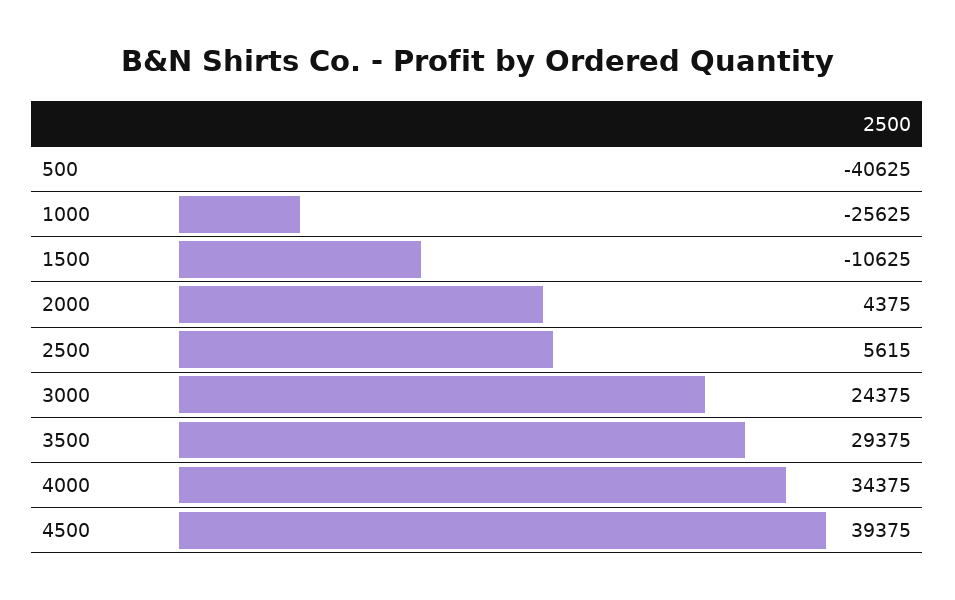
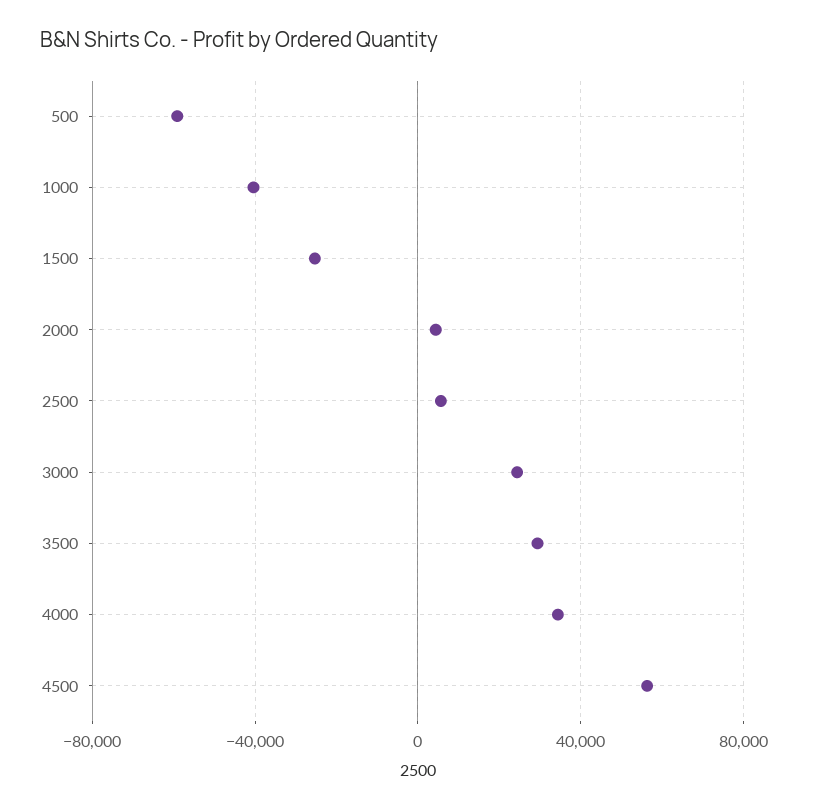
  {
-   "500": -40625,
+   "500": -60000,
-   "1000": -25625,
+   "1000": -40000,
-   "1500": -10625,
+   "1500": -25000,
    "2000": 4375,
    "2500": 5615,
    "3000": 24375,
    "3500": 29375,
    "4000": 34375,
-   "4500": 39375
+   "4500": 55000
  }

